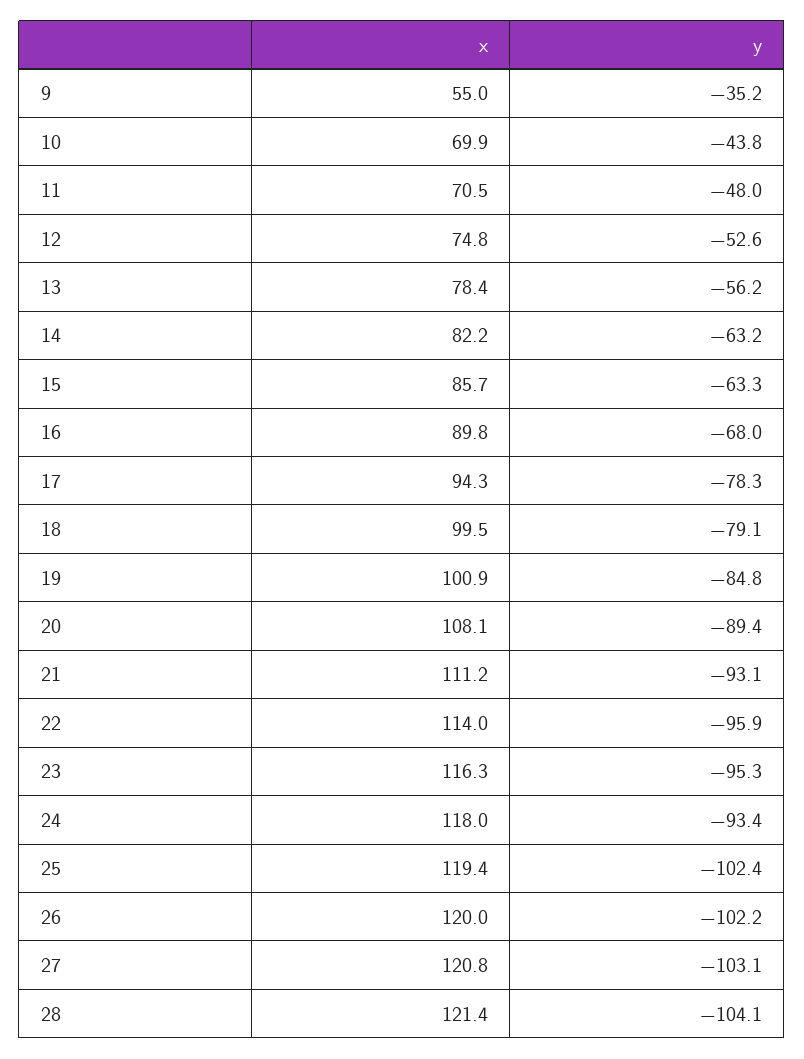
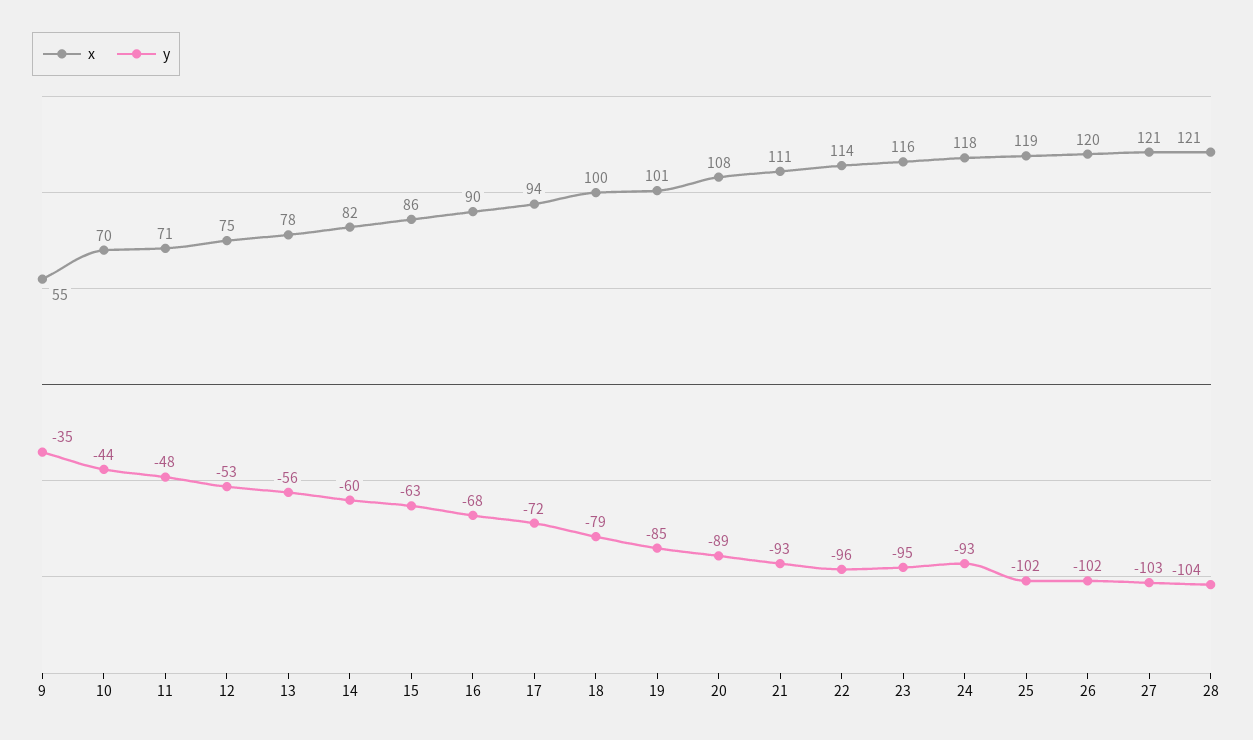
  {
    "x": {
      "9": 55,
      "10": 69.9,
      "11": 70.5,
      "12": 74.8,
      "13": 78.4,
      "14": 82.2,
      "15": 85.7,
      "16": 89.8,
      "17": 94.3,
      "18": 99.5,
      "19": 100.9,
      "20": 108.1,
      "21": 111.2,
      "22": 114,
      "23": 116.3,
      "24": 118,
      "25": 119.4,
      "26": 120,
      "27": 120.8,
      "28": 121.4
    },
    "y": {
      "9": -35.2,
      "10": -43.8,
      "11": -48,
      "12": -52.6,
      "13": -56.2,
-     "14": -63.2,
+     "14": -60,
      "15": -63.3,
      "16": -68,
-     "17": -78.3,
+     "17": -72,
      "18": -79.1,
      "19": -84.8,
      "20": -89.4,
      "21": -93.1,
      "22": -95.9,
      "23": -95.3,
      "24": -93.4,
      "25": -102.4,
      "26": -102.2,
      "27": -103.1,
      "28": -104.1
    }
  }

